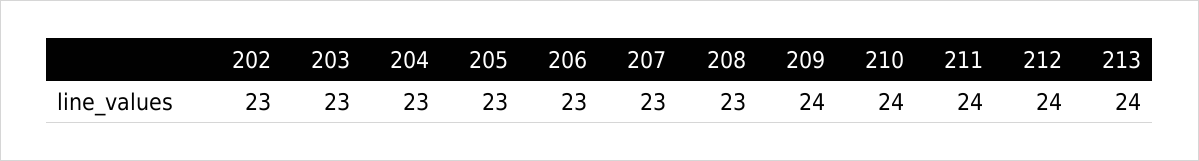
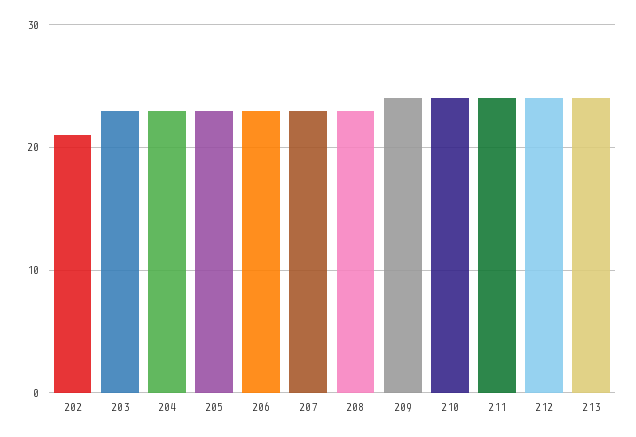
  {
-   "202": 23,
+   "202": 21,
    "203": 23,
    "204": 23,
    "205": 23,
    "206": 23,
    "207": 23,
    "208": 23,
    "209": 24,
    "210": 24,
    "211": 24,
    "212": 24,
    "213": 24
  }

